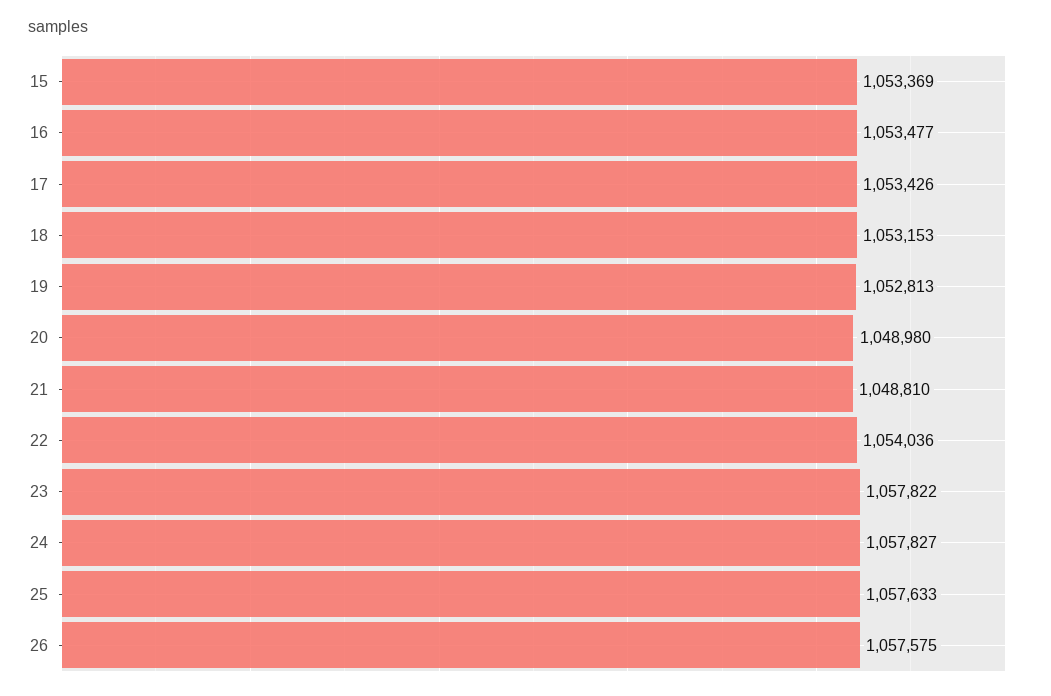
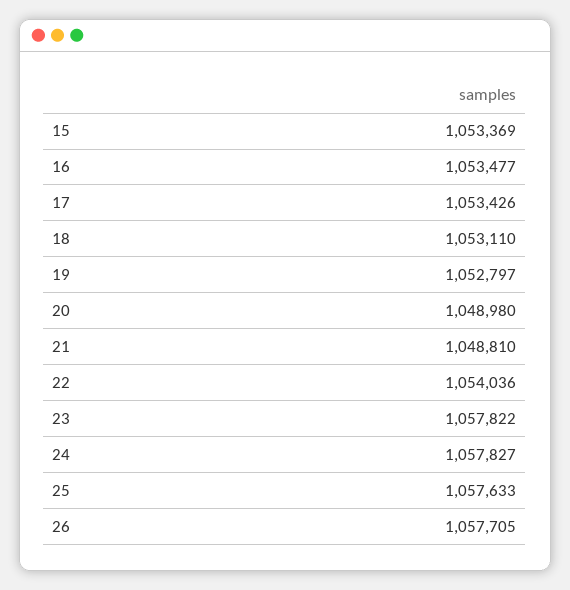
  {
    "15": 1053369,
    "16": 1053477,
    "17": 1053426,
-   "18": 1053153,
+   "18": 1053110,
-   "19": 1052813,
+   "19": 1052797,
    "20": 1048980,
    "21": 1048810,
    "22": 1054036,
    "23": 1057822,
    "24": 1057827,
    "25": 1057633,
-   "26": 1057575
+   "26": 1057705
  }

